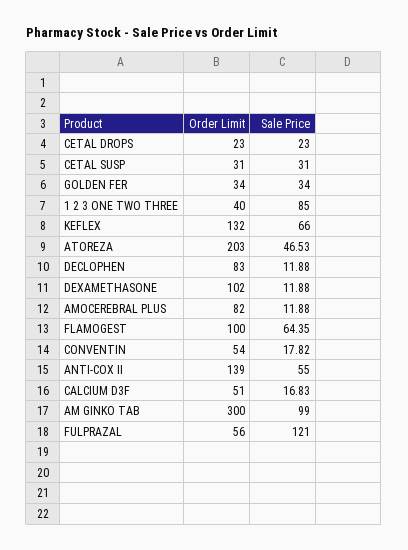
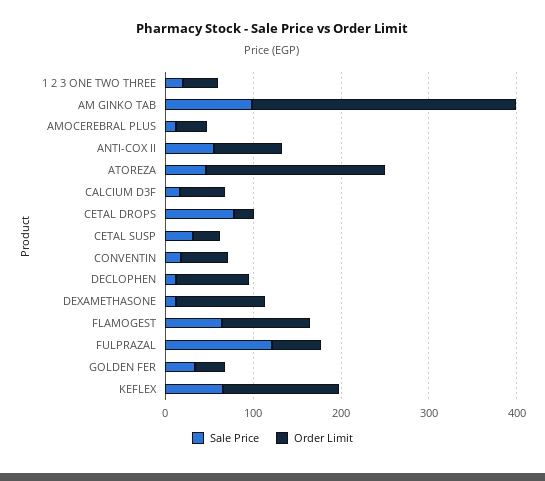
  {
    "Order Limit": {
      "CETAL DROPS": 23,
      "CETAL SUSP": 31,
      "GOLDEN FER": 34,
      "1 2 3 ONE TWO THREE": 40,
      "KEFLEX": 132,
      "ATOREZA": 203,
      "DECLOPHEN": 83,
      "DEXAMETHASONE": 102,
-     "AMOCEREBRAL PLUS": 82,
+     "AMOCEREBRAL PLUS": 40,
      "FLAMOGEST": 100,
      "CONVENTIN": 54,
-     "ANTI-COX II": 139,
+     "ANTI-COX II": 80,
      "CALCIUM D3F": 51,
      "AM GINKO TAB": 300,
      "FULPRAZAL": 56
    },
    "Sale Price": {
-     "CETAL DROPS": 23,
+     "CETAL DROPS": 80,
      "CETAL SUSP": 31,
      "GOLDEN FER": 34,
-     "1 2 3 ONE TWO THREE": 85,
+     "1 2 3 ONE TWO THREE": 20,
      "KEFLEX": 66,
      "ATOREZA": 46.53,
      "DECLOPHEN": 11.88,
      "DEXAMETHASONE": 11.88,
      "AMOCEREBRAL PLUS": 11.88,
      "FLAMOGEST": 64.35,
      "CONVENTIN": 17.82,
      "ANTI-COX II": 55,
      "CALCIUM D3F": 16.83,
      "AM GINKO TAB": 99,
      "FULPRAZAL": 121
    }
  }

